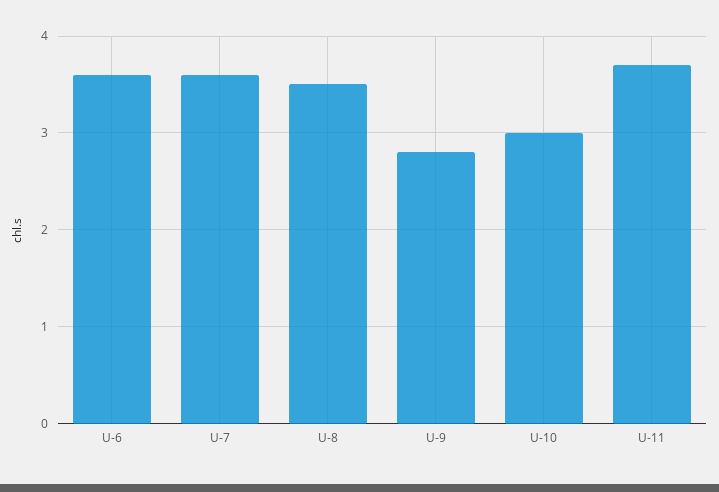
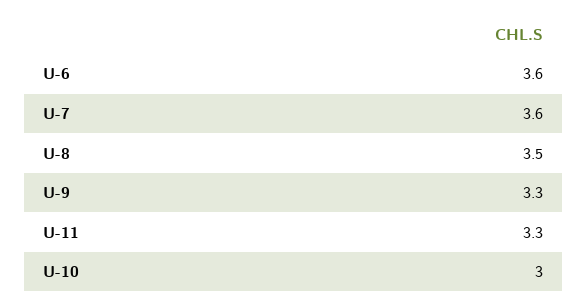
  {
    "U-6": 3.6,
    "U-7": 3.6,
    "U-8": 3.5,
-   "U-9": 2.8,
+   "U-9": 3.3,
    "U-10": 3,
-   "U-11": 3.7
+   "U-11": 3.3
  }

